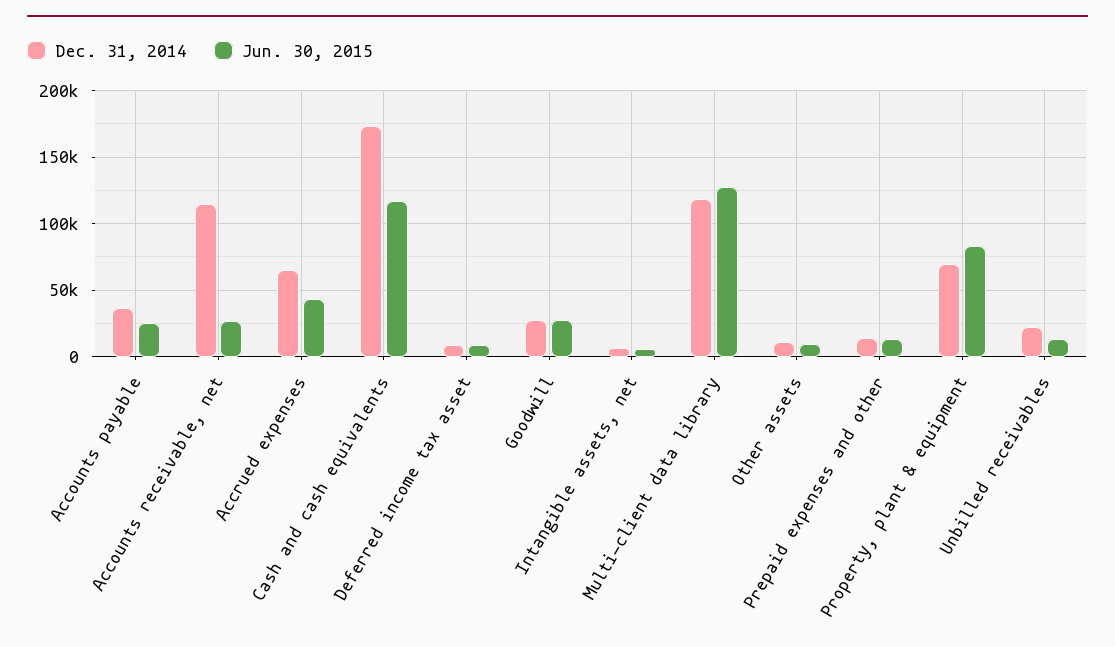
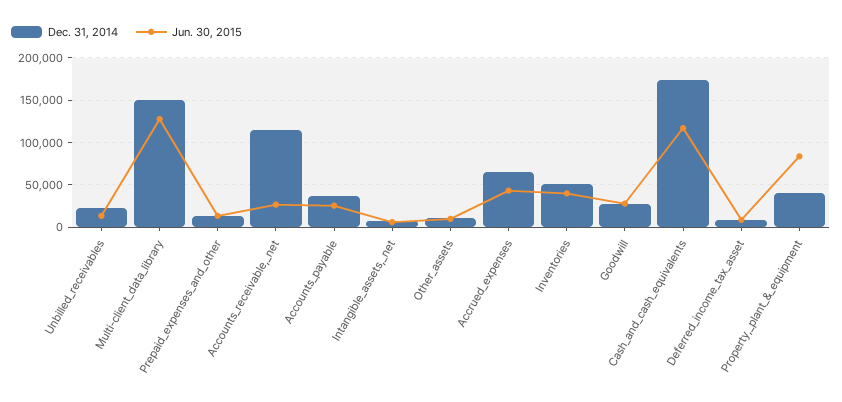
  {
    "Dec. 31, 2014": {
      "Accounts payable": 35000,
      "Accounts receivable, net": 115000,
      "Accrued expenses": 65000,
      "Cash and cash equivalents": 175000,
      "Deferred income tax asset": 10000,
      "Goodwill": 25000,
      "Intangible assets, net": 5000,
-     "Multi-client data library": 120000,
+     "Multi-client data library": 150000,
      "Other assets": 10000,
      "Prepaid expenses and other": 15000,
-     "Property, plant & equipment": 70000,
+     "Property, plant & equipment": 40000,
-     "Unbilled receivables": 25000
+     "Unbilled receivables": 25000,
+     "Inventories": 50000
    },
    "Jun. 30, 2015": {
      "Accounts payable": 25000,
      "Accounts receivable, net": 25000,
      "Accrued expenses": 45000,
      "Cash and cash equivalents": 115000,
      "Deferred income tax asset": 10000,
      "Goodwill": 30000,
      "Intangible assets, net": 5000,
      "Multi-client data library": 130000,
      "Other assets": 10000,
      "Prepaid expenses and other": 15000,
      "Property, plant & equipment": 85000,
-     "Unbilled receivables": 15000
+     "Unbilled receivables": 15000,
+     "Inventories": 40000
    }
  }

